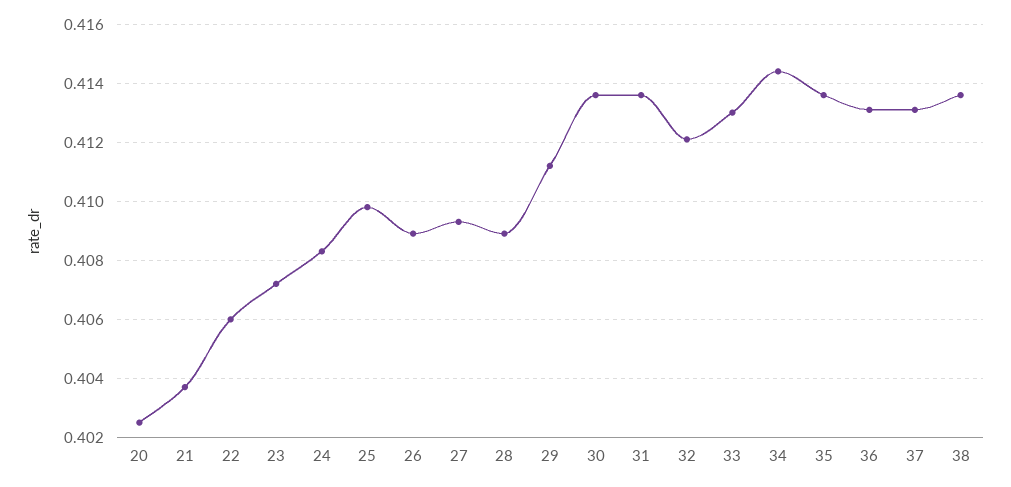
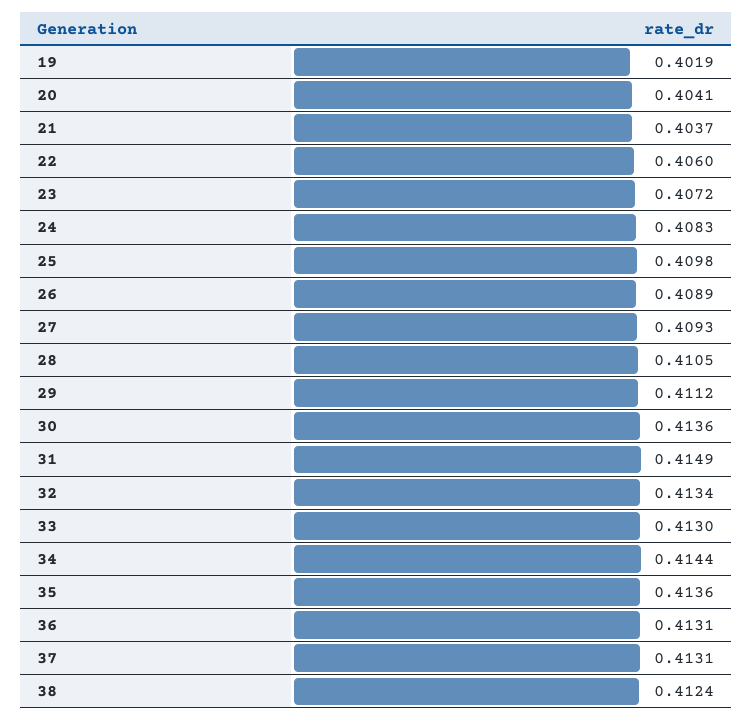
  {
-   "20": 0.4025,
+   "20": 0.4041,
    "21": 0.4037,
    "22": 0.406,
    "23": 0.4072,
    "24": 0.4083,
    "25": 0.4098,
    "26": 0.4089,
    "27": 0.4093,
-   "28": 0.409,
+   "28": 0.4105,
    "29": 0.4112,
    "30": 0.4136,
-   "31": 0.4135,
+   "31": 0.4149,
-   "32": 0.412,
+   "32": 0.4134,
    "33": 0.413,
    "34": 0.4144,
    "35": 0.4136,
    "36": 0.4131,
    "37": 0.4131,
-   "38": 0.4135
+   "38": 0.4124,
+   "19": 0.4019
  }

